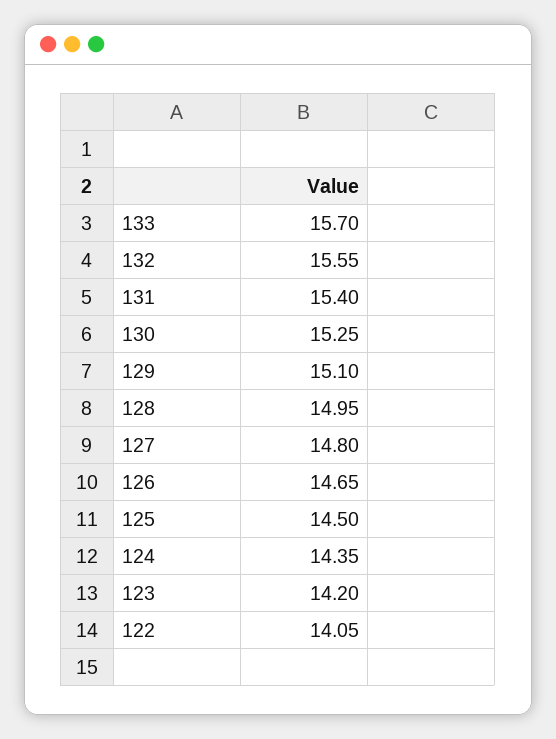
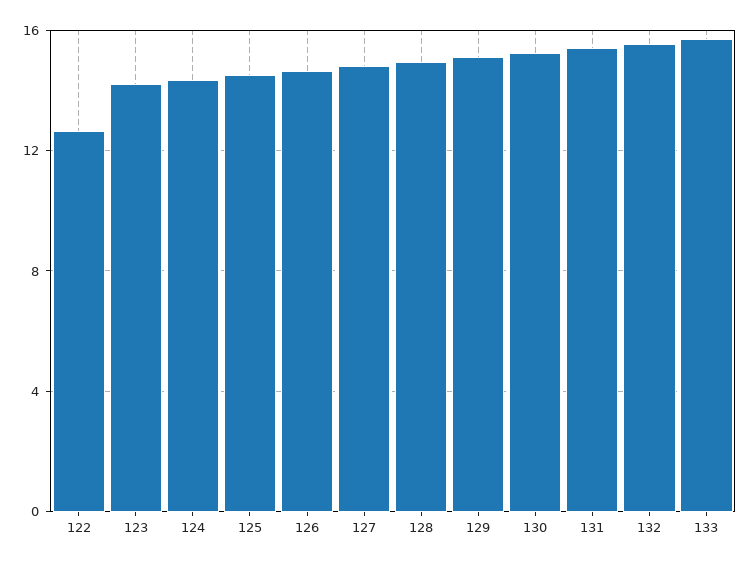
  {
    "133": 15.7,
    "132": 15.55,
    "131": 15.4,
    "130": 15.25,
    "129": 15.1,
    "128": 14.95,
    "127": 14.8,
    "126": 14.65,
    "125": 14.5,
    "124": 14.35,
    "123": 14.2,
-   "122": 14.05
+   "122": 12.5
  }

